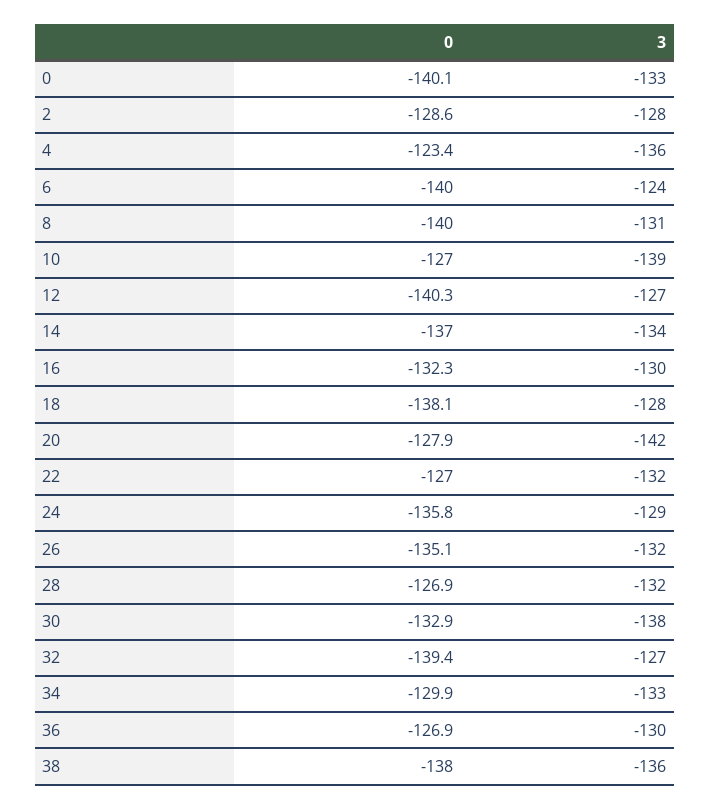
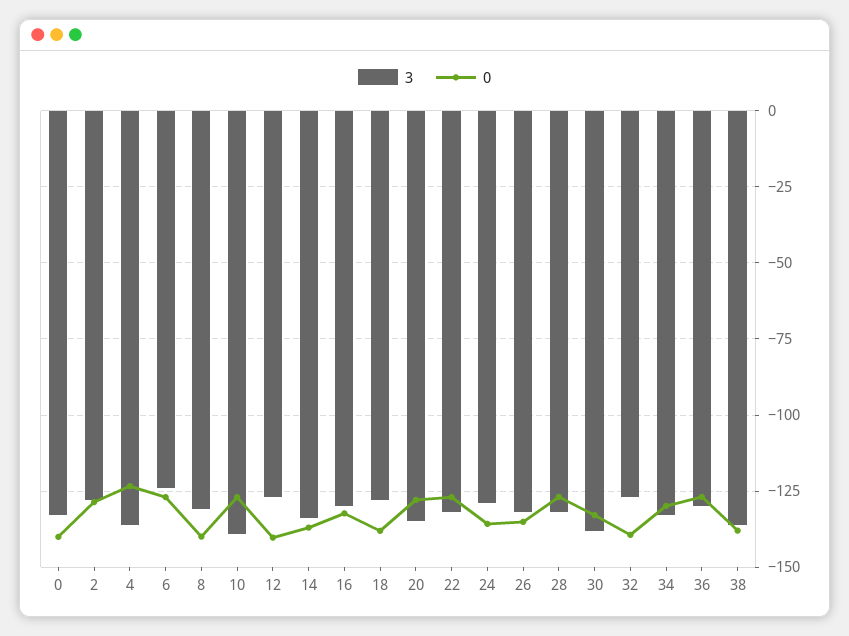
  {
    "0": {
      "0": -140.1,
      "2": -128.6,
      "4": -123.4,
-     "6": -140,
+     "6": -127.5,
      "8": -140,
      "10": -127,
      "12": -140.3,
      "14": -137,
      "16": -132.3,
      "18": -138.1,
      "20": -127.9,
      "22": -127,
      "24": -135.8,
      "26": -135.1,
      "28": -126.9,
      "30": -132.9,
      "32": -139.4,
      "34": -129.9,
      "36": -126.9,
      "38": -138
    },
    "3": {
      "0": -133,
      "2": -128,
      "4": -136,
      "6": -124,
      "8": -131,
      "10": -139,
      "12": -127,
      "14": -134,
      "16": -130,
      "18": -128,
-     "20": -142,
+     "20": -135,
      "22": -132,
      "24": -129,
      "26": -132,
      "28": -132,
      "30": -138,
      "32": -127,
      "34": -133,
      "36": -130,
      "38": -136
    }
  }

